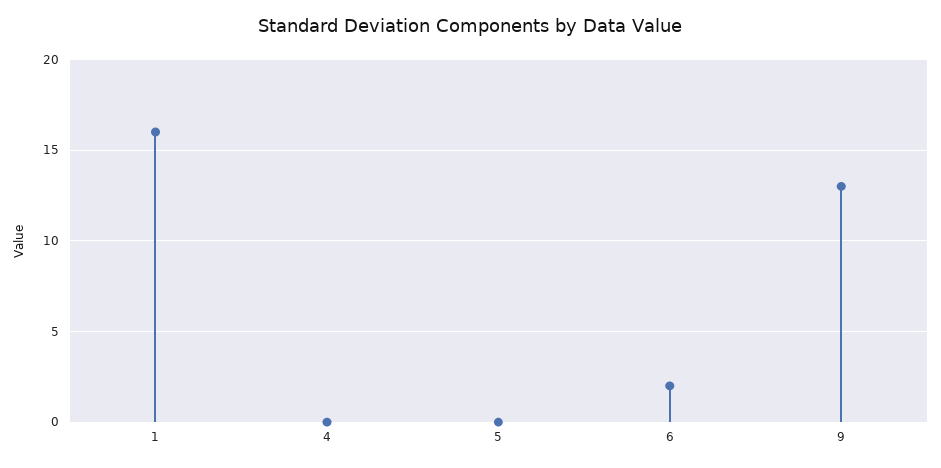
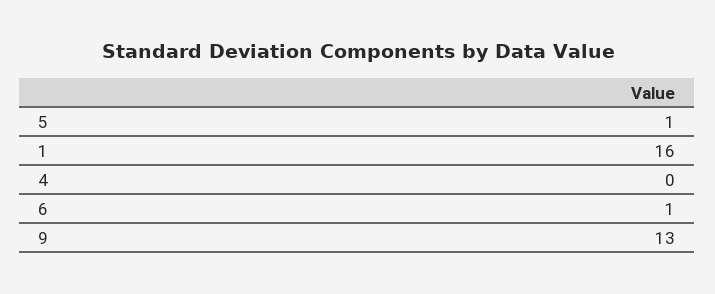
  {
    "1": 16,
    "4": 0,
-   "5": 0,
+   "5": 1,
-   "6": 2,
+   "6": 1,
    "9": 13
  }

